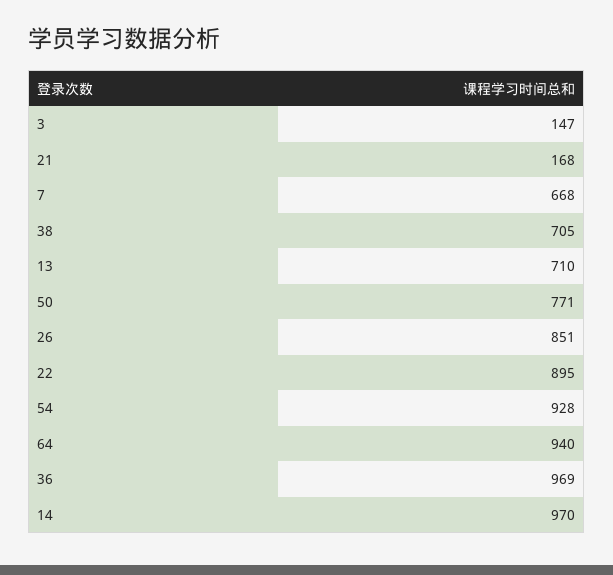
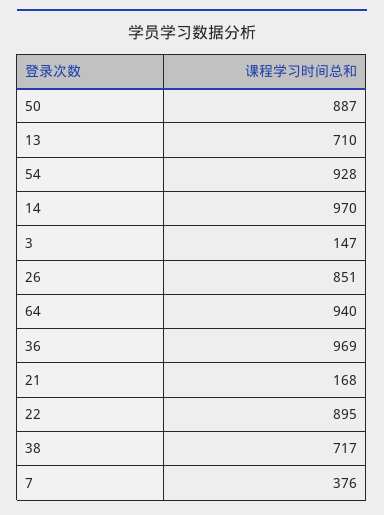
  {
    "3": 147,
    "21": 168,
-   "7": 668,
+   "7": 376,
-   "38": 705,
+   "38": 717,
    "13": 710,
-   "50": 771,
+   "50": 887,
    "26": 851,
    "22": 895,
    "54": 928,
    "64": 940,
    "36": 969,
    "14": 970
  }

